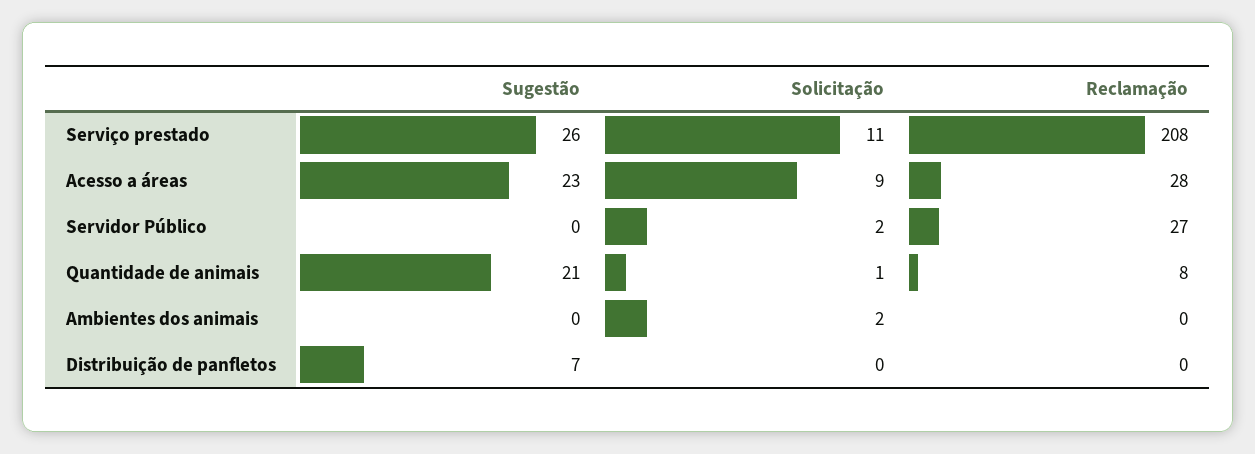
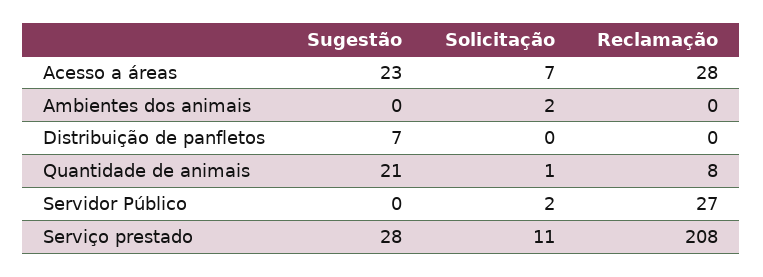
  {
    "Sugestão": {
-     "Serviço prestado": 26,
+     "Serviço prestado": 28,
      "Acesso a áreas": 23,
      "Servidor Público": 0,
      "Quantidade de animais": 21,
      "Ambientes dos animais": 0,
      "Distribuição de panfletos": 7
    },
    "Solicitação": {
      "Serviço prestado": 11,
-     "Acesso a áreas": 9,
+     "Acesso a áreas": 7,
      "Servidor Público": 2,
      "Quantidade de animais": 1,
      "Ambientes dos animais": 2,
      "Distribuição de panfletos": 0
    },
    "Reclamação": {
      "Serviço prestado": 208,
      "Acesso a áreas": 28,
      "Servidor Público": 27,
      "Quantidade de animais": 8,
      "Ambientes dos animais": 0,
      "Distribuição de panfletos": 0
    }
  }

